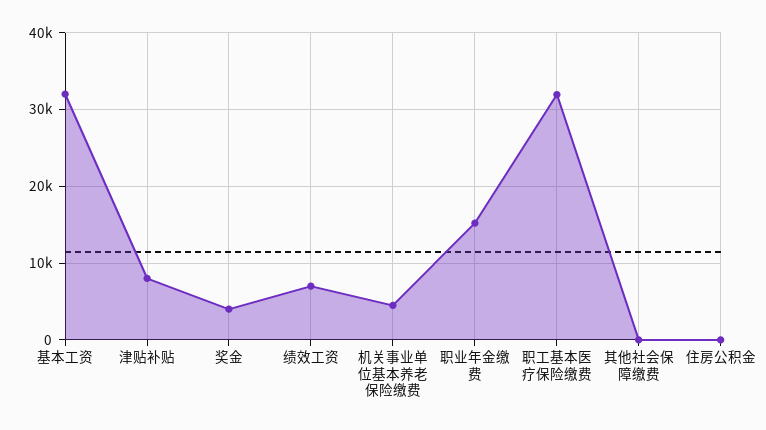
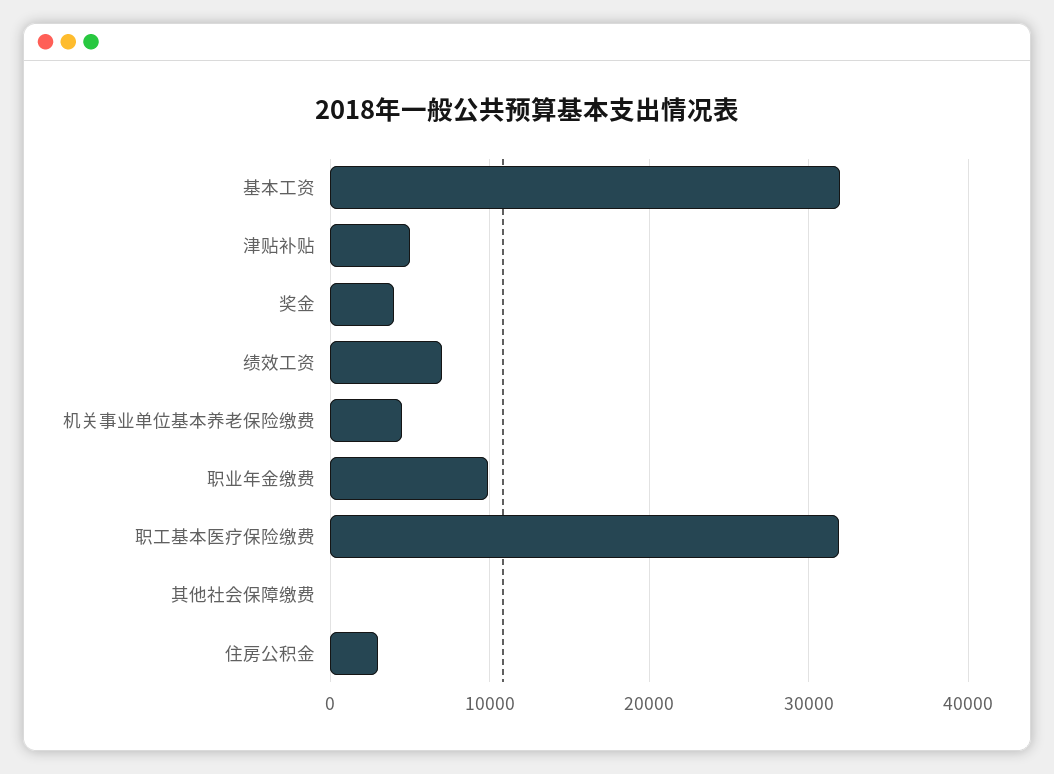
  {
    "基本工资": 32000,
-   "津贴补贴": 8000,
+   "津贴补贴": 5000,
    "奖金": 4000,
    "绩效工资": 7000,
    "机关事业单位基本养老保险缴费": 5000,
-   "职业年金缴费": 15000,
+   "职业年金缴费": 10000,
    "职工基本医疗保险缴费": 32000,
    "其他社会保障缴费": 0,
-   "住房公积金": 0
+   "住房公积金": 3000
  }

